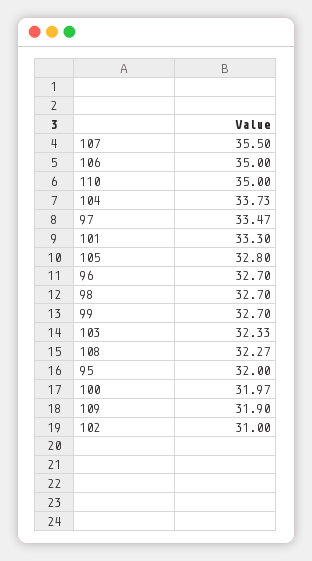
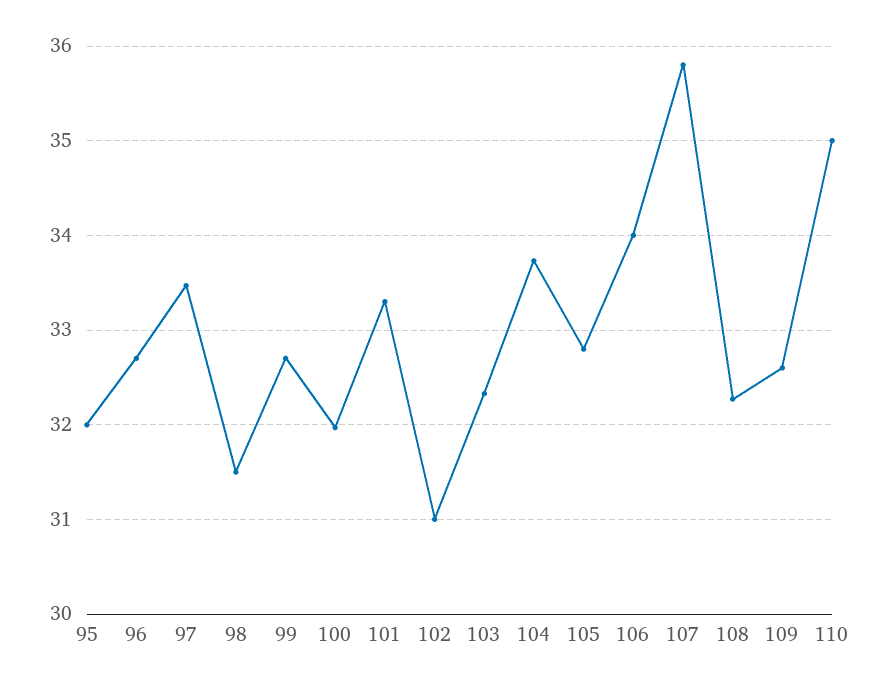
  {
-   "107": 35.5,
+   "107": 35.8,
-   "106": 35,
+   "106": 34,
    "110": 35,
    "104": 33.73,
    "97": 33.47,
    "101": 33.3,
    "105": 32.8,
    "96": 32.7,
-   "98": 32.7,
+   "98": 31.5,
    "99": 32.7,
    "103": 32.33,
    "108": 32.27,
    "95": 32,
    "100": 31.97,
-   "109": 31.9,
+   "109": 32.6,
    "102": 31
  }

